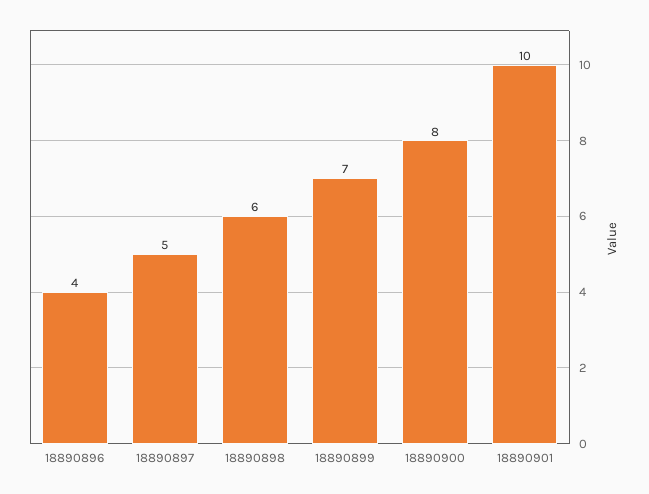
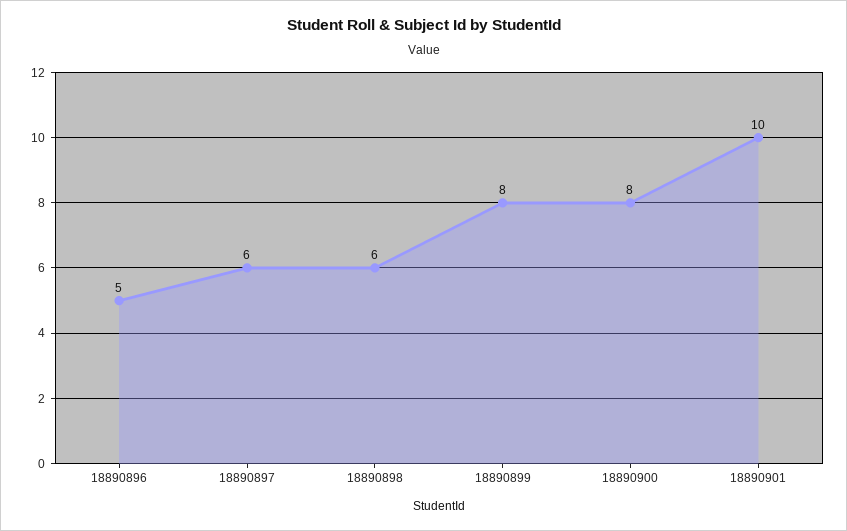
  {
-   "18890896": 4,
+   "18890896": 5,
-   "18890897": 5,
+   "18890897": 6,
    "18890898": 6,
-   "18890899": 7,
+   "18890899": 8,
    "18890900": 8,
    "18890901": 10
  }

